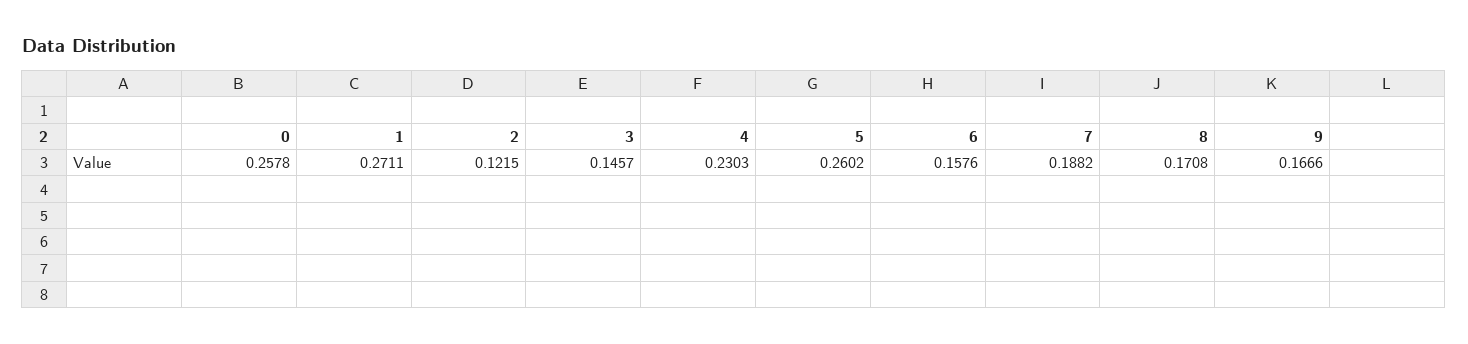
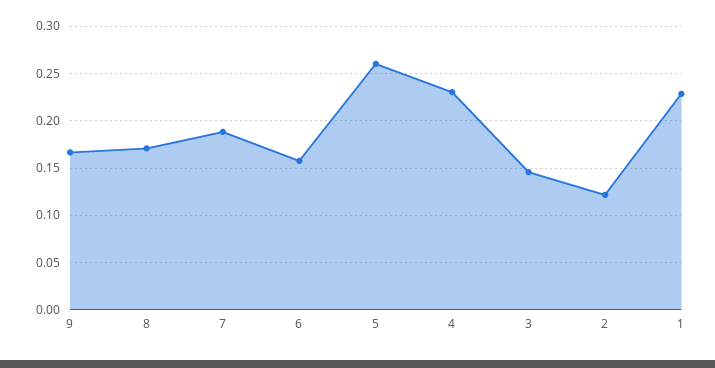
  {
-   "0": 0.2578,
-   "1": 0.2711,
+   "1": 0.23,
    "2": 0.1215,
    "3": 0.1457,
    "4": 0.2303,
    "5": 0.2602,
    "6": 0.1576,
    "7": 0.1882,
    "8": 0.1708,
    "9": 0.1666
  }

